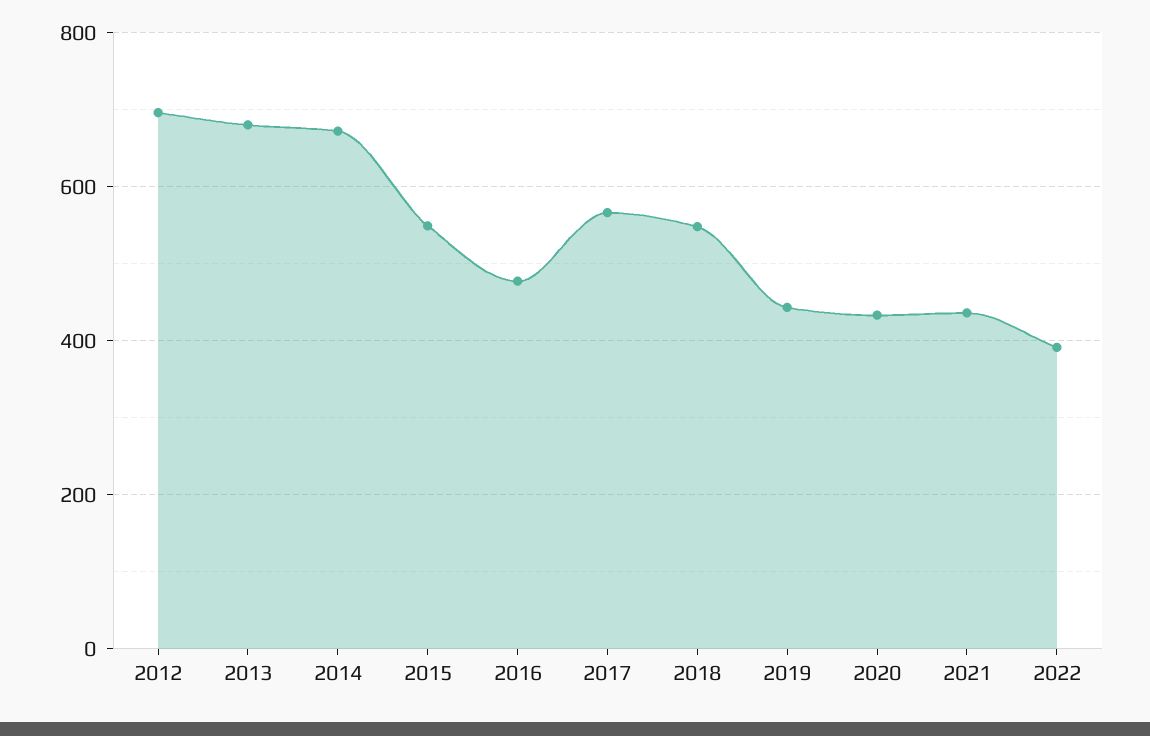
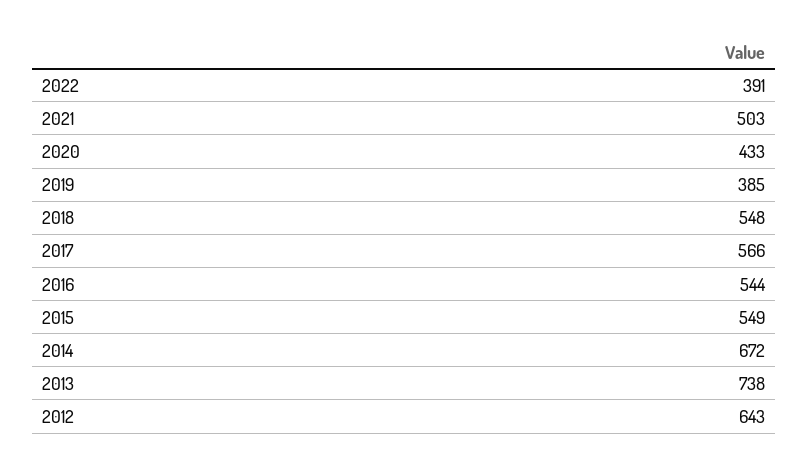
  {
-   "2012": 700,
+   "2012": 643,
-   "2013": 680,
+   "2013": 738,
    "2014": 672,
    "2015": 549,
-   "2016": 480,
+   "2016": 544,
    "2017": 566,
    "2018": 548,
-   "2019": 440,
+   "2019": 385,
    "2020": 433,
-   "2021": 440,
+   "2021": 503,
    "2022": 391
  }

